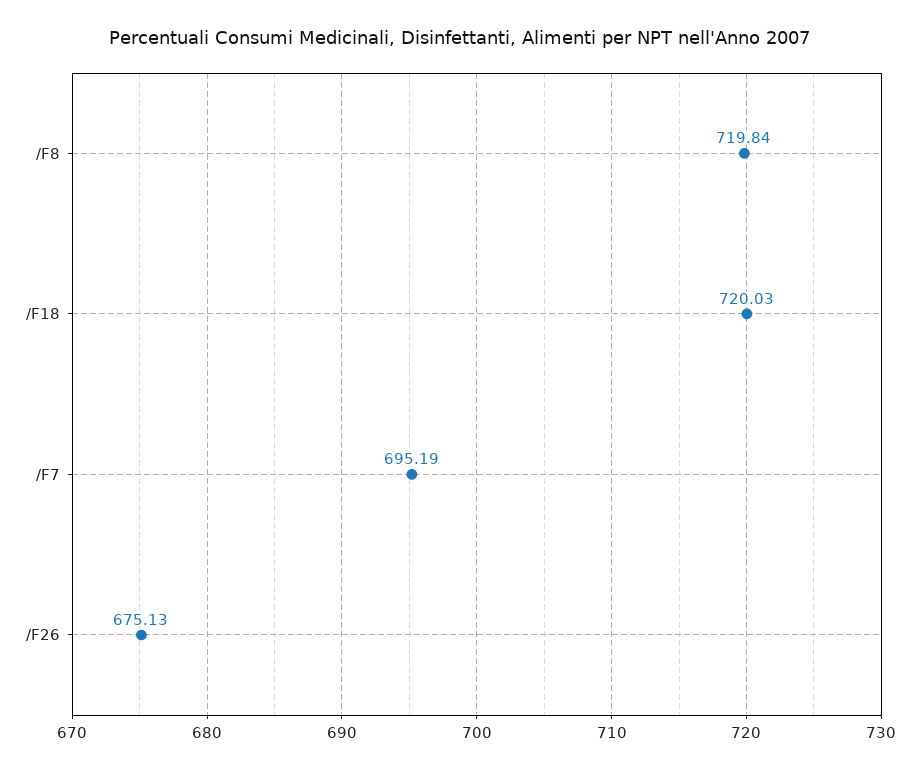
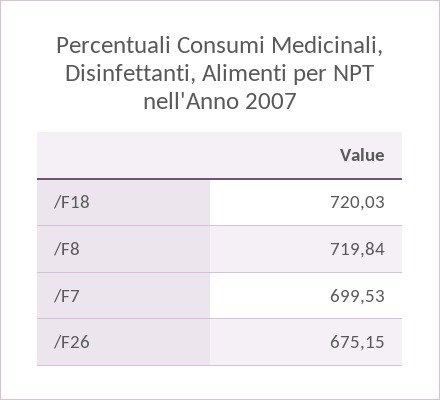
  {
    "/F8": 719.84,
    "/F18": 720.03,
-   "/F7": 695.19,
+   "/F7": 699.53,
-   "/F26": 675.13
+   "/F26": 675.15
  }

